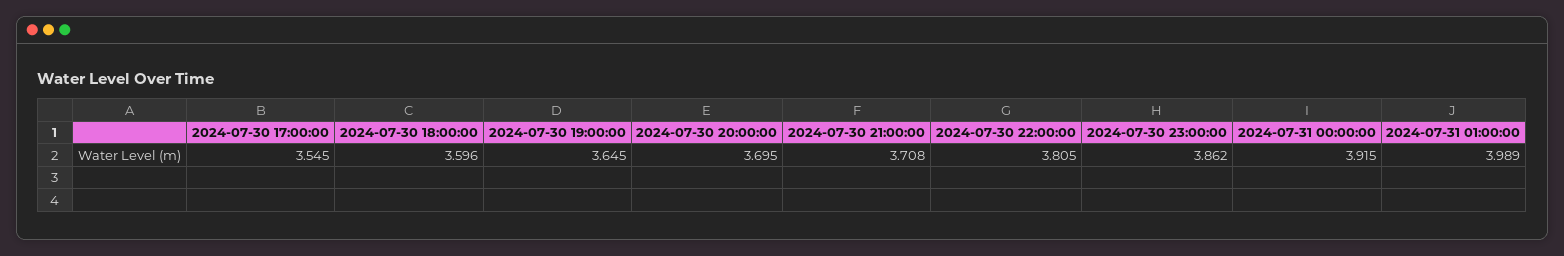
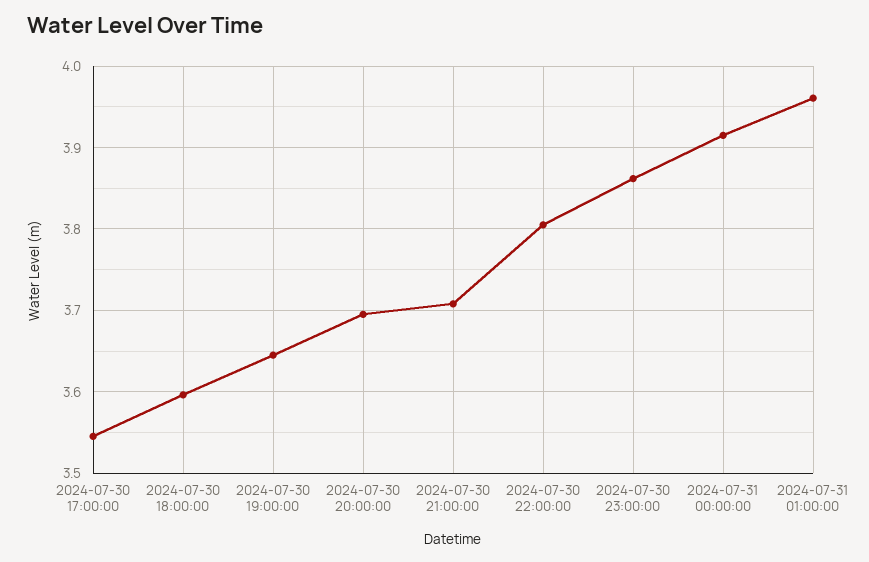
  {
    "2024-07-30 17:00:00": 3.545,
    "2024-07-30 18:00:00": 3.596,
    "2024-07-30 19:00:00": 3.645,
    "2024-07-30 20:00:00": 3.695,
    "2024-07-30 21:00:00": 3.708,
    "2024-07-30 22:00:00": 3.805,
    "2024-07-30 23:00:00": 3.862,
    "2024-07-31 00:00:00": 3.915,
-   "2024-07-31 01:00:00": 3.989
+   "2024-07-31 01:00:00": 3.96
  }

